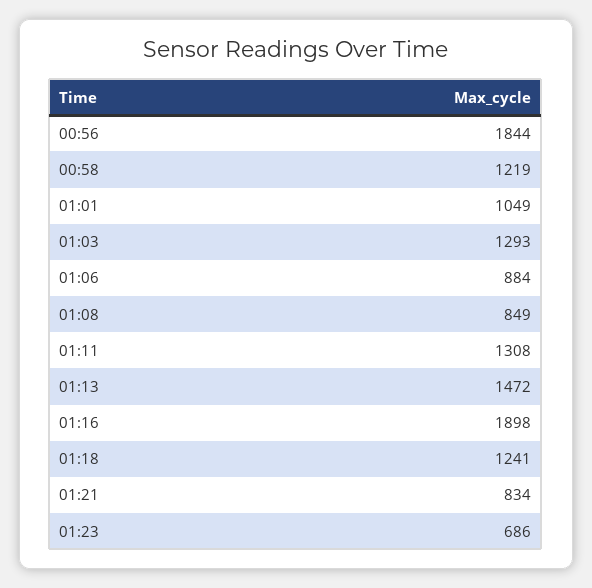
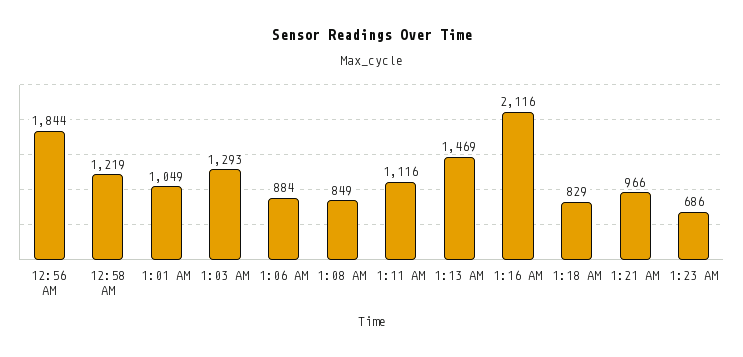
  {
    "00:56": 1844,
    "00:58": 1219,
    "01:01": 1049,
    "01:03": 1293,
    "01:06": 884,
    "01:08": 849,
-   "01:11": 1308,
+   "01:11": 1116,
-   "01:13": 1472,
+   "01:13": 1469,
-   "01:16": 1898,
+   "01:16": 2116,
-   "01:18": 1241,
+   "01:18": 829,
-   "01:21": 834,
+   "01:21": 966,
    "01:23": 686
  }

